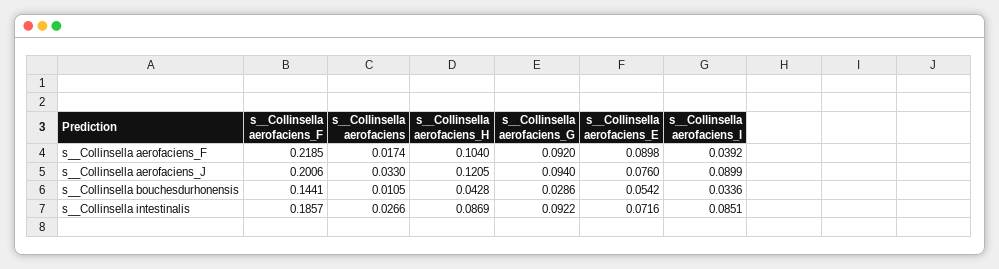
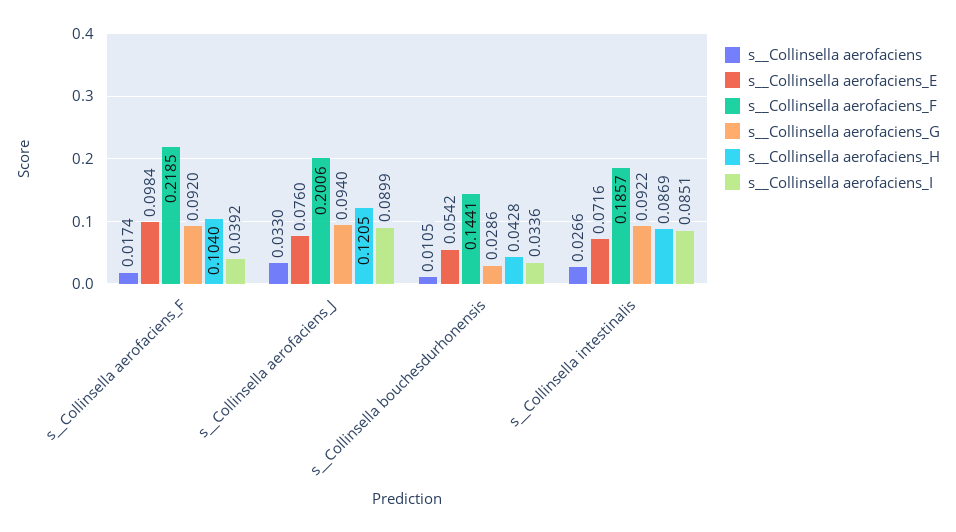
  {
    "s__Collinsella aerofaciens_F": {
      "s__Collinsella aerofaciens_F": 0.2185,
      "s__Collinsella aerofaciens_J": 0.2006,
      "s__Collinsella bouchesdurhonensis": 0.1441,
      "s__Collinsella intestinalis": 0.1857
    },
    "s__Collinsella aerofaciens": {
      "s__Collinsella aerofaciens_F": 0.0174,
      "s__Collinsella aerofaciens_J": 0.033,
      "s__Collinsella bouchesdurhonensis": 0.0105,
      "s__Collinsella intestinalis": 0.0266
    },
    "s__Collinsella aerofaciens_H": {
      "s__Collinsella aerofaciens_F": 0.104,
      "s__Collinsella aerofaciens_J": 0.1205,
      "s__Collinsella bouchesdurhonensis": 0.0428,
      "s__Collinsella intestinalis": 0.0869
    },
    "s__Collinsella aerofaciens_G": {
      "s__Collinsella aerofaciens_F": 0.092,
      "s__Collinsella aerofaciens_J": 0.094,
      "s__Collinsella bouchesdurhonensis": 0.0286,
      "s__Collinsella intestinalis": 0.0922
    },
    "s__Collinsella aerofaciens_E": {
-     "s__Collinsella aerofaciens_F": 0.0898,
+     "s__Collinsella aerofaciens_F": 0.0984,
      "s__Collinsella aerofaciens_J": 0.076,
      "s__Collinsella bouchesdurhonensis": 0.0542,
      "s__Collinsella intestinalis": 0.0716
    },
    "s__Collinsella aerofaciens_I": {
      "s__Collinsella aerofaciens_F": 0.0392,
      "s__Collinsella aerofaciens_J": 0.0899,
      "s__Collinsella bouchesdurhonensis": 0.0336,
      "s__Collinsella intestinalis": 0.0851
    }
  }

